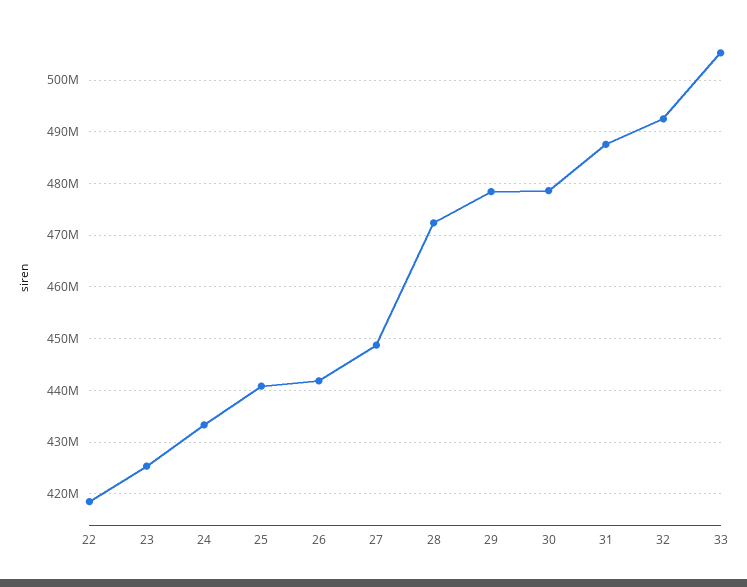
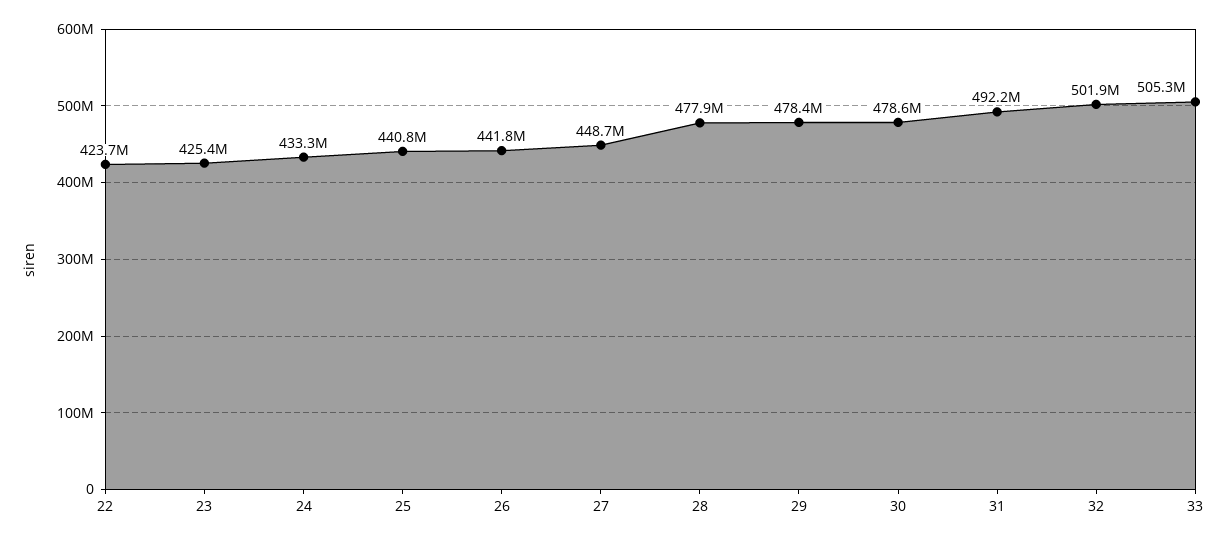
  {
-   "22": 418000000,
+   "22": 423700000,
    "23": 425400000,
    "24": 433300000,
    "25": 440800000,
    "26": 441800000,
    "27": 448700000,
-   "28": 472000000,
+   "28": 477900000,
    "29": 478400000,
    "30": 478600000,
-   "31": 488000000,
+   "31": 492200000,
-   "32": 492000000,
+   "32": 501900000,
    "33": 505300000
  }

